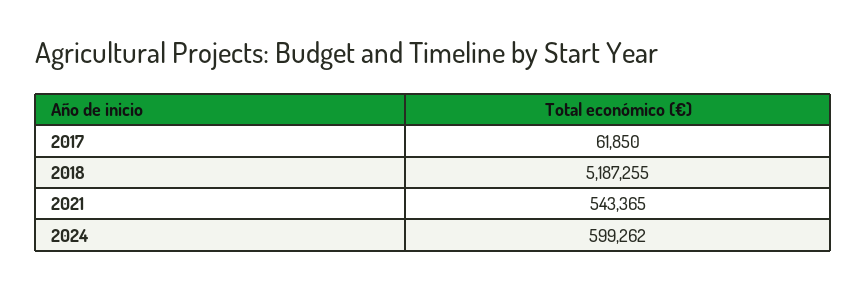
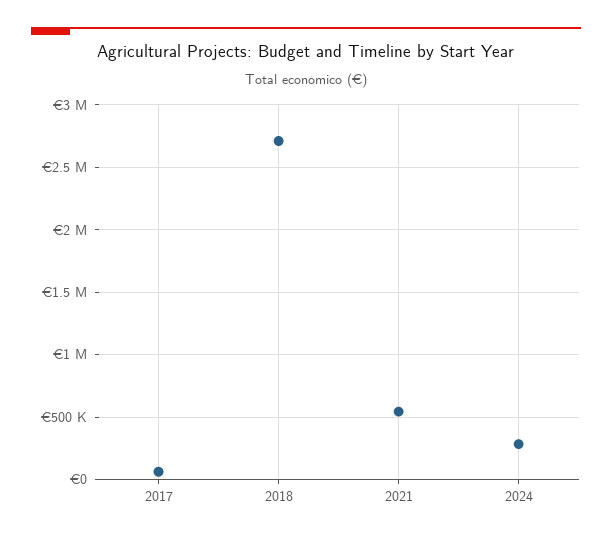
  {
    "2017": 61850,
-   "2018": 5187255,
+   "2018": 2700000,
    "2021": 543365,
-   "2024": 599262
+   "2024": 300000
  }

